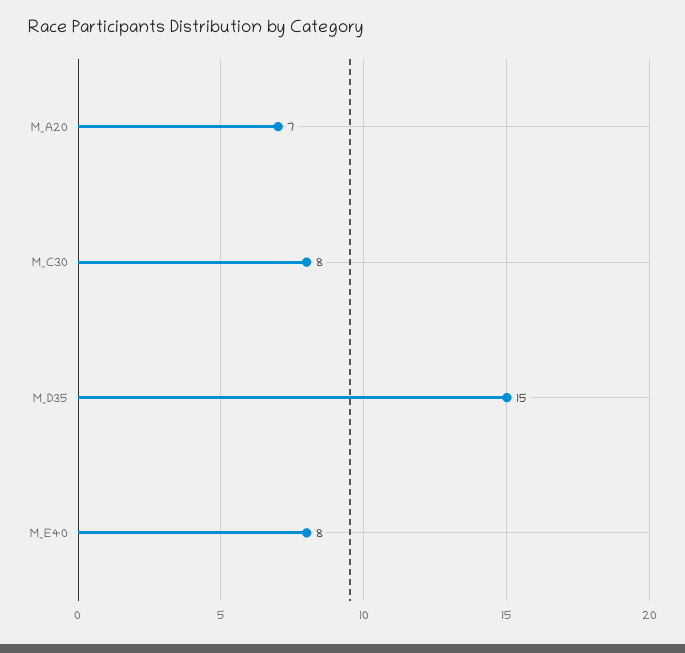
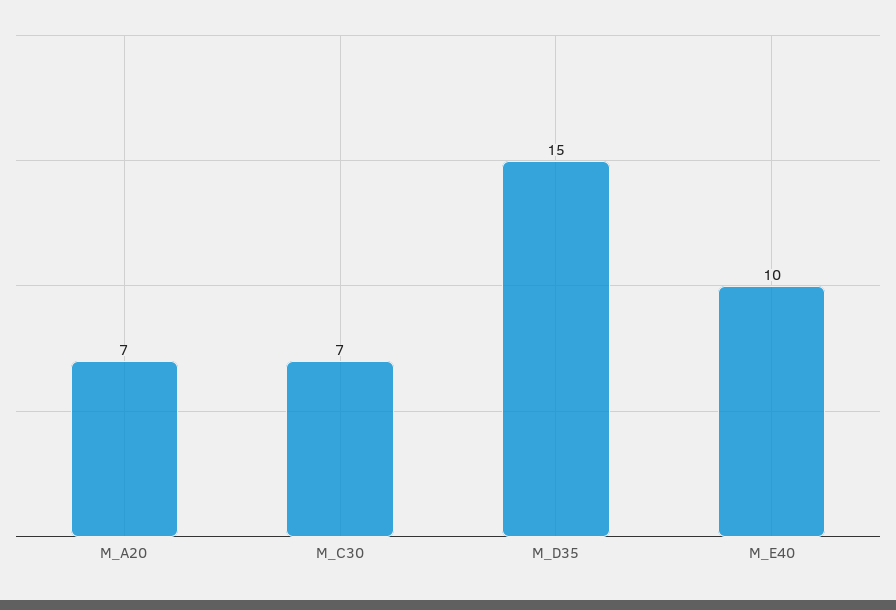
  {
    "M_A20": 7,
-   "M_C30": 8,
+   "M_C30": 7,
    "M_D35": 15,
-   "M_E40": 8
+   "M_E40": 10
  }

